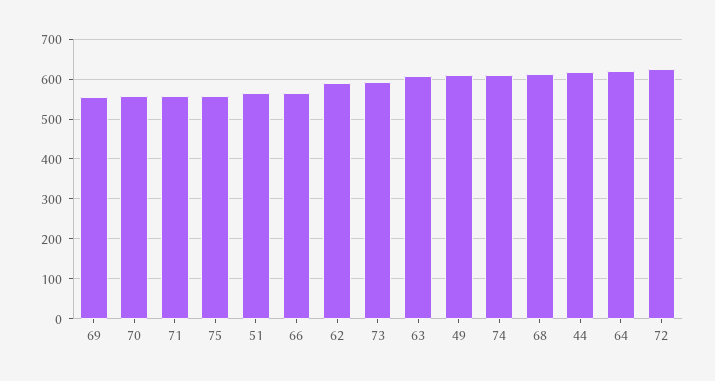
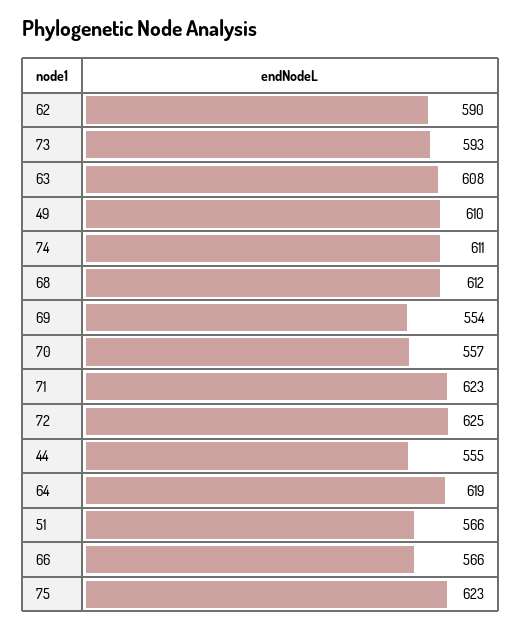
  {
    "69": 554,
    "70": 557,
-   "71": 560,
+   "71": 623,
-   "75": 560,
+   "75": 623,
    "51": 566,
    "66": 566,
    "62": 590,
    "73": 593,
    "63": 608,
    "49": 610,
    "74": 611,
    "68": 612,
-   "44": 620,
+   "44": 555,
    "64": 619,
    "72": 625
  }

